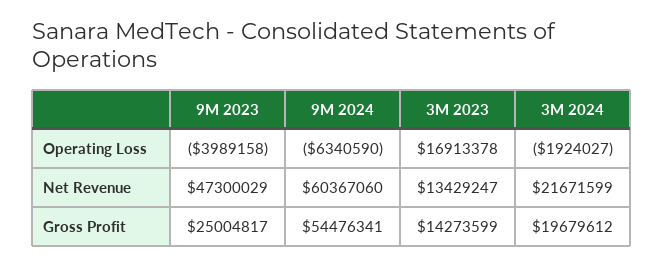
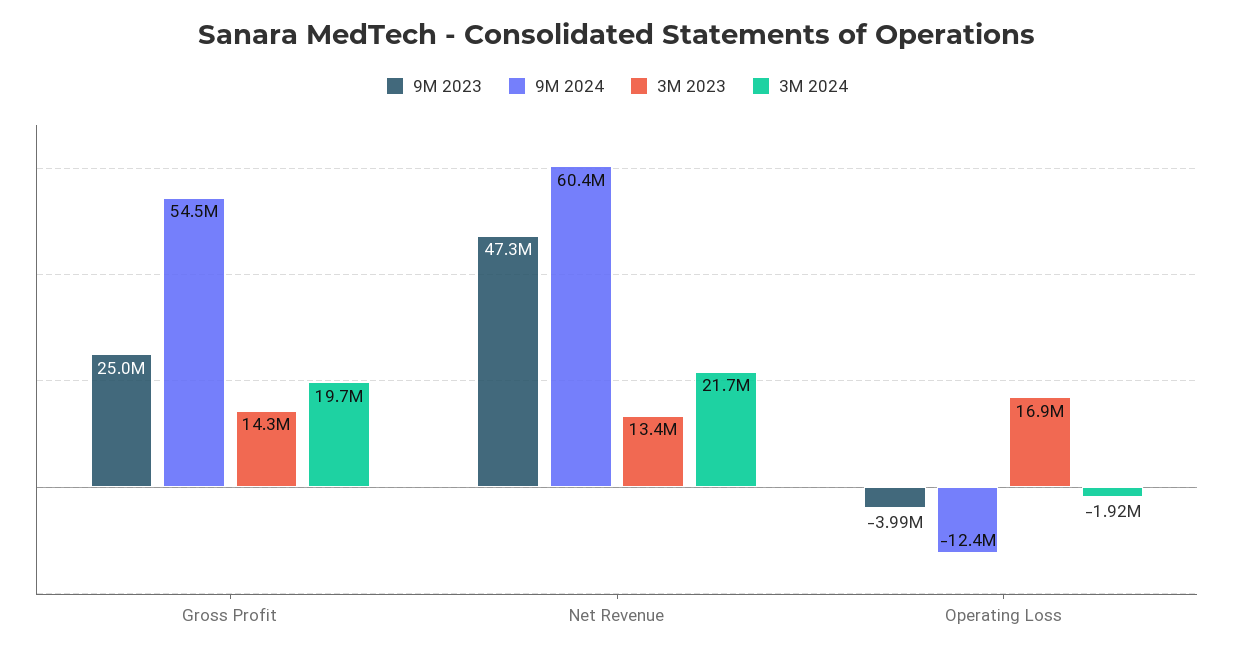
  {
    "9M 2023": {
      "Operating Loss": -3989158,
      "Net Revenue": 47300029,
      "Gross Profit": 25004817
    },
    "9M 2024": {
-     "Operating Loss": -6340590,
+     "Operating Loss": -12400000,
      "Net Revenue": 60367060,
      "Gross Profit": 54476341
    },
    "3M 2023": {
      "Operating Loss": 16913378,
      "Net Revenue": 13429247,
      "Gross Profit": 14273599
    },
    "3M 2024": {
      "Operating Loss": -1924027,
      "Net Revenue": 21671599,
      "Gross Profit": 19679612
    }
  }

